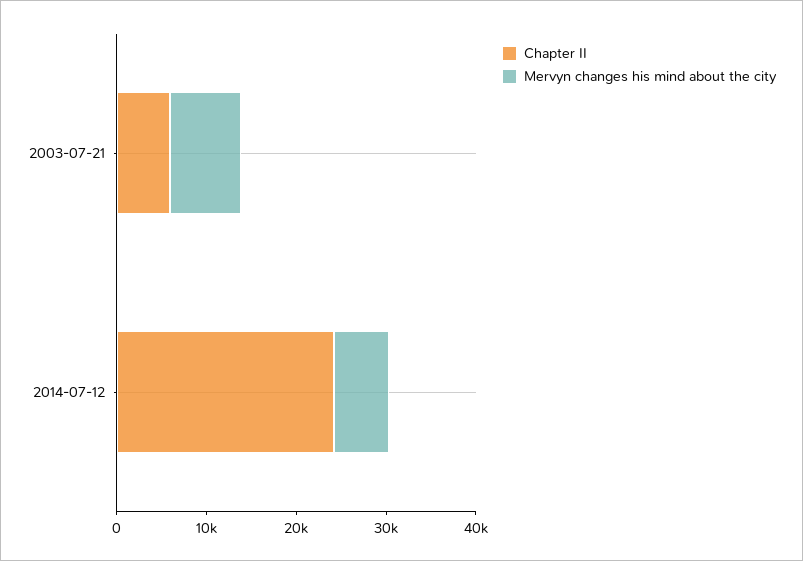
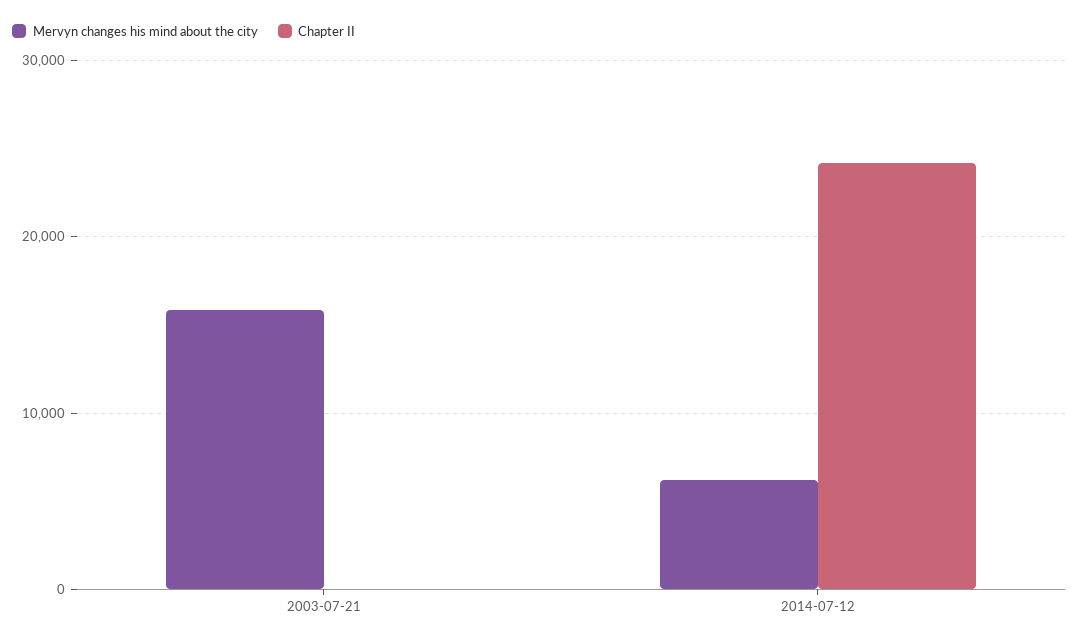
  {
    "Chapter II": {
-     "2003-07-21": 6000,
+     "2003-07-21": 0,
      "2014-07-12": 24000
    },
    "Mervyn changes his mind about the city": {
-     "2003-07-21": 8000,
+     "2003-07-21": 16000,
      "2014-07-12": 6000
    }
  }

